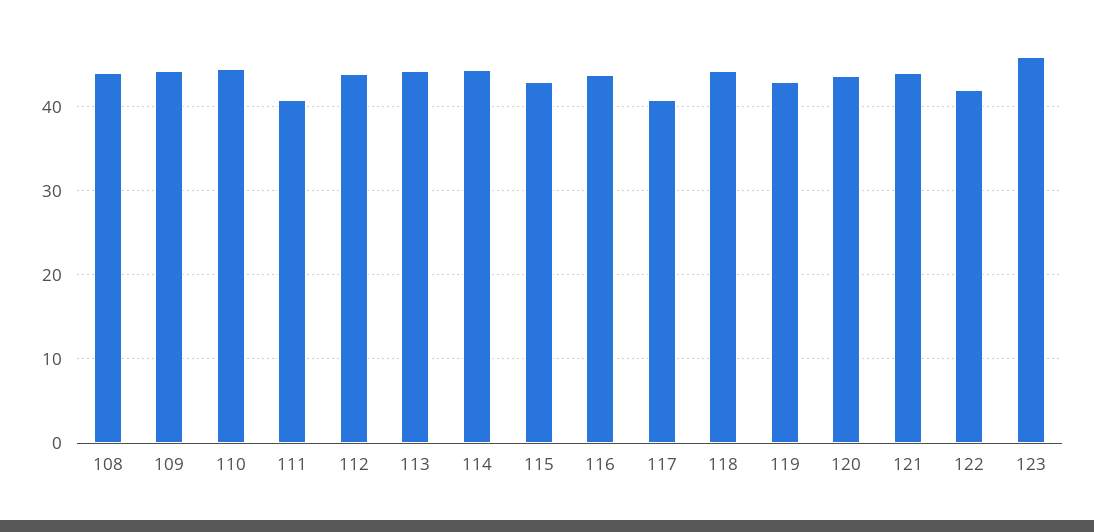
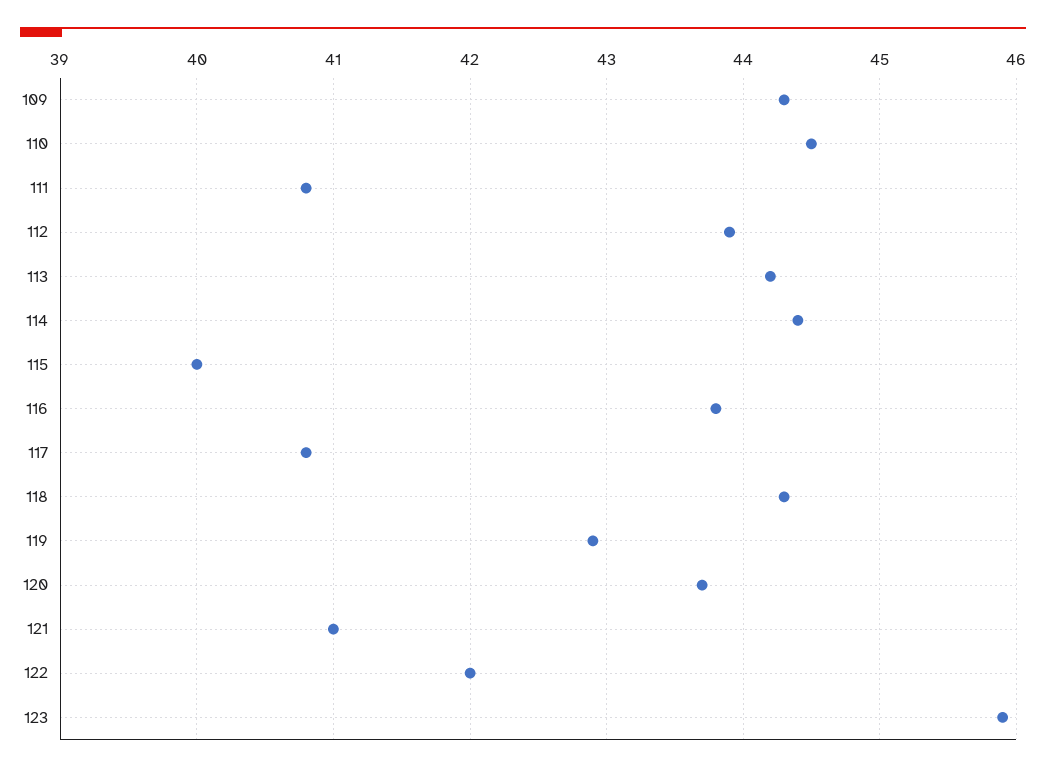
  {
-   "108": 44,
    "109": 44.3,
    "110": 44.5,
    "111": 40.8,
    "112": 43.9,
    "113": 44.2,
    "114": 44.4,
-   "115": 43,
+   "115": 40,
    "116": 43.8,
    "117": 40.8,
    "118": 44.3,
    "119": 42.9,
    "120": 43.7,
-   "121": 44,
+   "121": 41,
    "122": 42,
    "123": 45.9
  }

